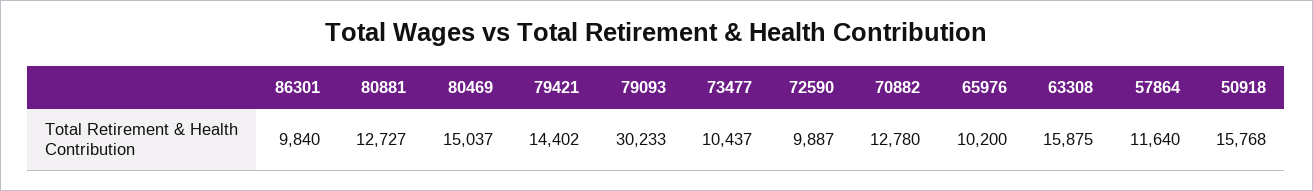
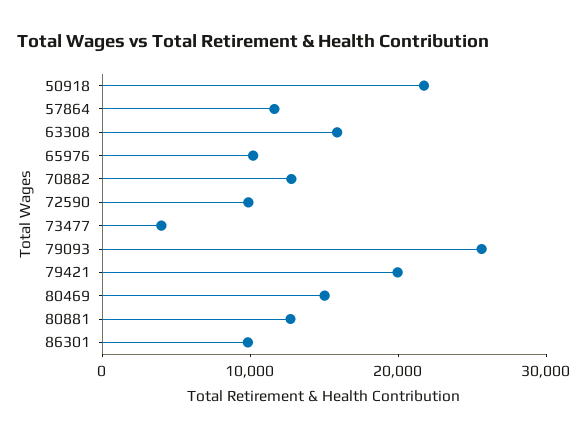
  {
    "86301": 9840,
    "80881": 12727,
    "80469": 15037,
-   "79421": 14402,
+   "79421": 20000,
-   "79093": 30233,
+   "79093": 26000,
-   "73477": 10437,
+   "73477": 4000,
    "72590": 9887,
    "70882": 12780,
    "65976": 10200,
    "63308": 15875,
    "57864": 11640,
-   "50918": 15768
+   "50918": 22000
  }

